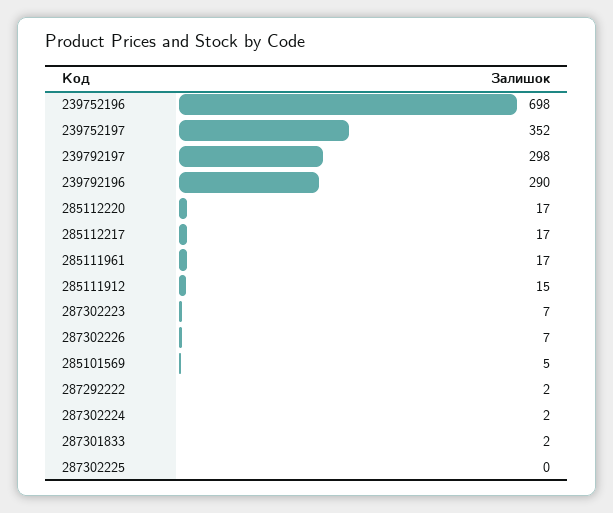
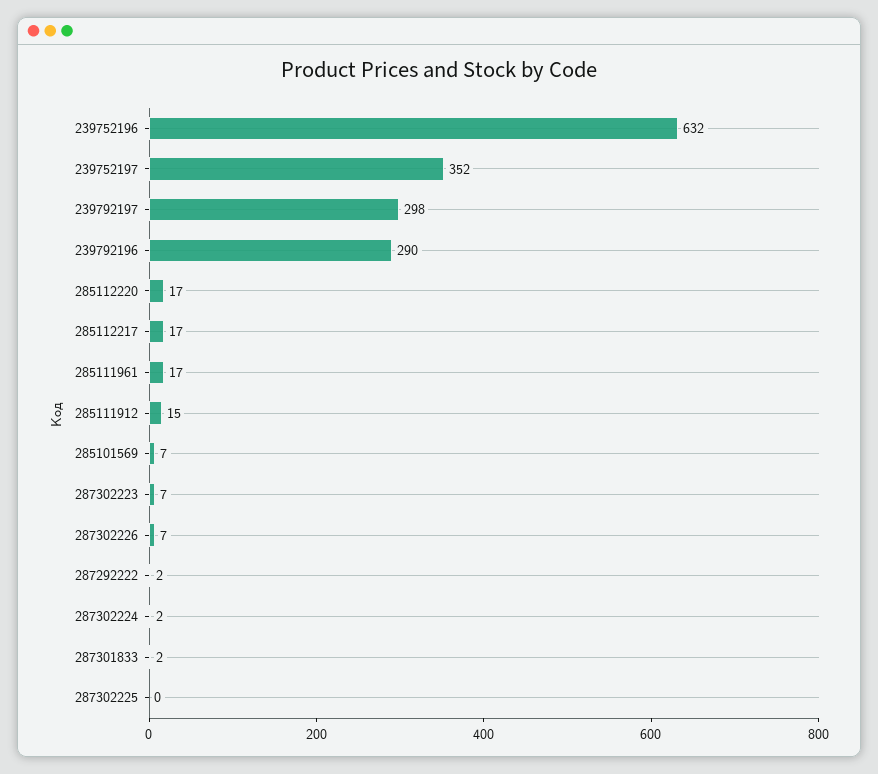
  {
-   "239752196": 698,
+   "239752196": 632,
    "239752197": 352,
    "239792197": 298,
    "239792196": 290,
    "285112220": 17,
    "285112217": 17,
    "285111961": 17,
    "285111912": 15,
    "287302223": 7,
    "287302226": 7,
-   "285101569": 5,
+   "285101569": 7,
    "287292222": 2,
    "287302224": 2,
    "287301833": 2,
    "287302225": 0
  }

